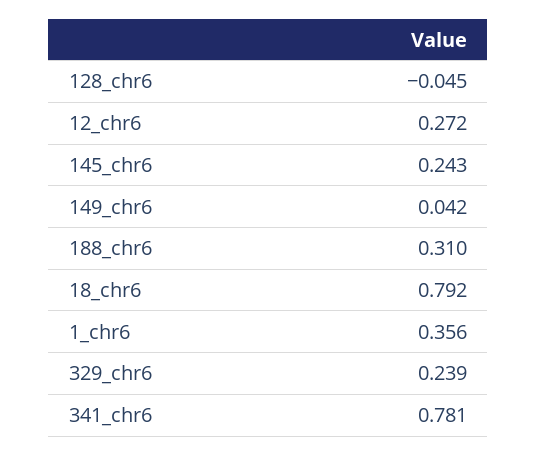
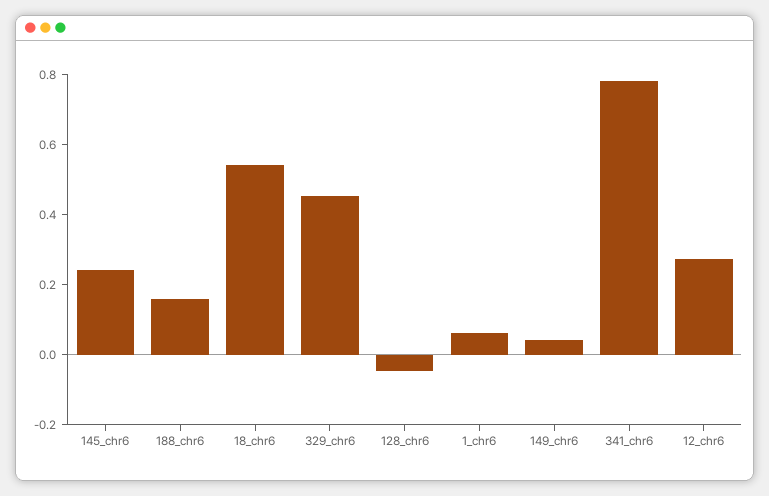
  {
    "128_chr6": -0.045,
    "12_chr6": 0.272,
    "145_chr6": 0.243,
    "149_chr6": 0.042,
-   "188_chr6": 0.31,
+   "188_chr6": 0.15,
-   "18_chr6": 0.792,
+   "18_chr6": 0.55,
-   "1_chr6": 0.356,
+   "1_chr6": 0.05,
-   "329_chr6": 0.239,
+   "329_chr6": 0.45,
    "341_chr6": 0.781
  }

